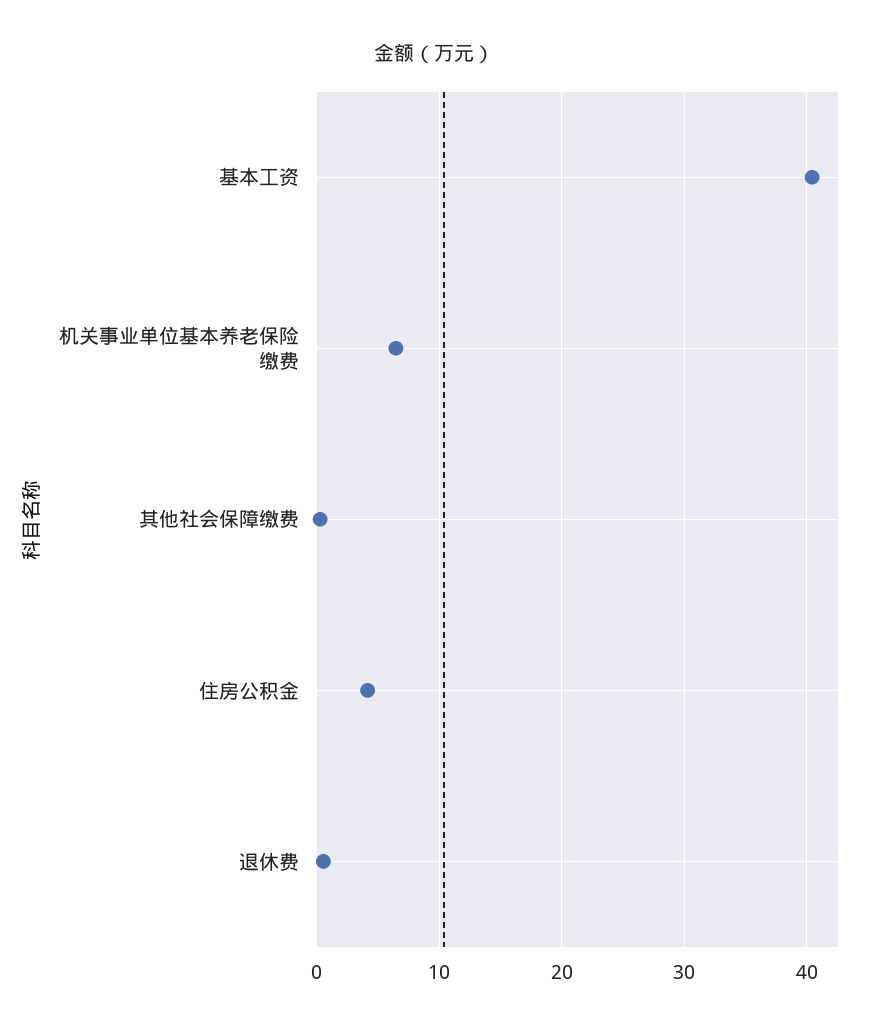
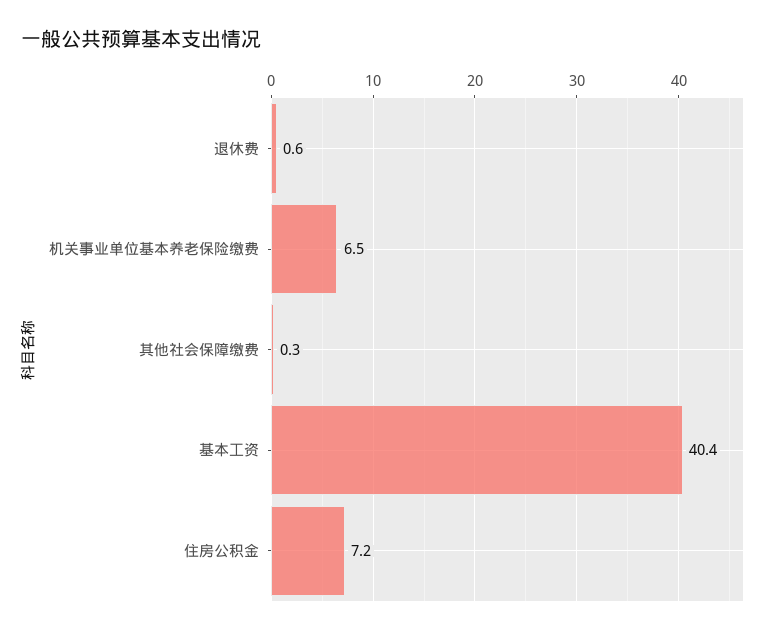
  {
    "基本工资": 40.4,
    "机关事业单位基本养老保险缴费": 6.5,
    "其他社会保障缴费": 0.3,
-   "住房公积金": 4,
+   "住房公积金": 7.2,
    "退休费": 0.6
  }

